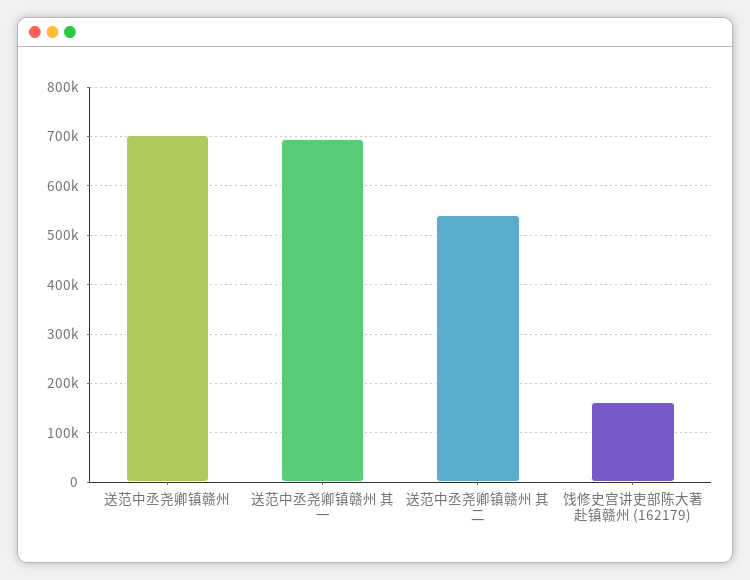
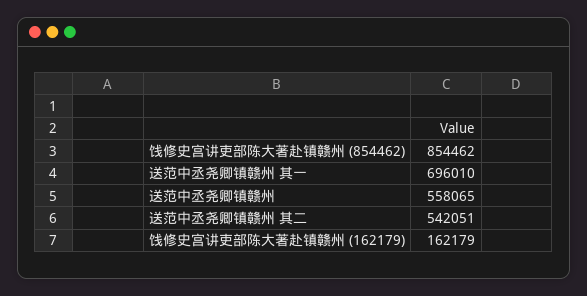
  {
-   "送范中丞尧卿镇赣州": 700000,
+   "送范中丞尧卿镇赣州": 558065,
    "送范中丞尧卿镇赣州 其一": 696010,
    "送范中丞尧卿镇赣州 其二": 542051,
-   "饯修史宫讲吏部陈大著赴镇赣州 (162179)": 162179
+   "饯修史宫讲吏部陈大著赴镇赣州 (162179)": 162179,
+   "饯修史宫讲吏部陈大著赴镇赣州 (854462)": 854462
  }

